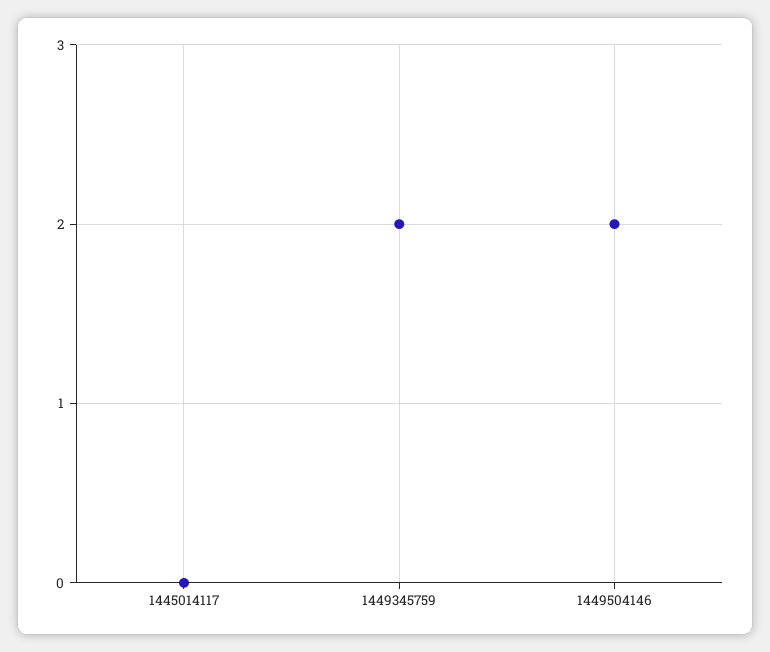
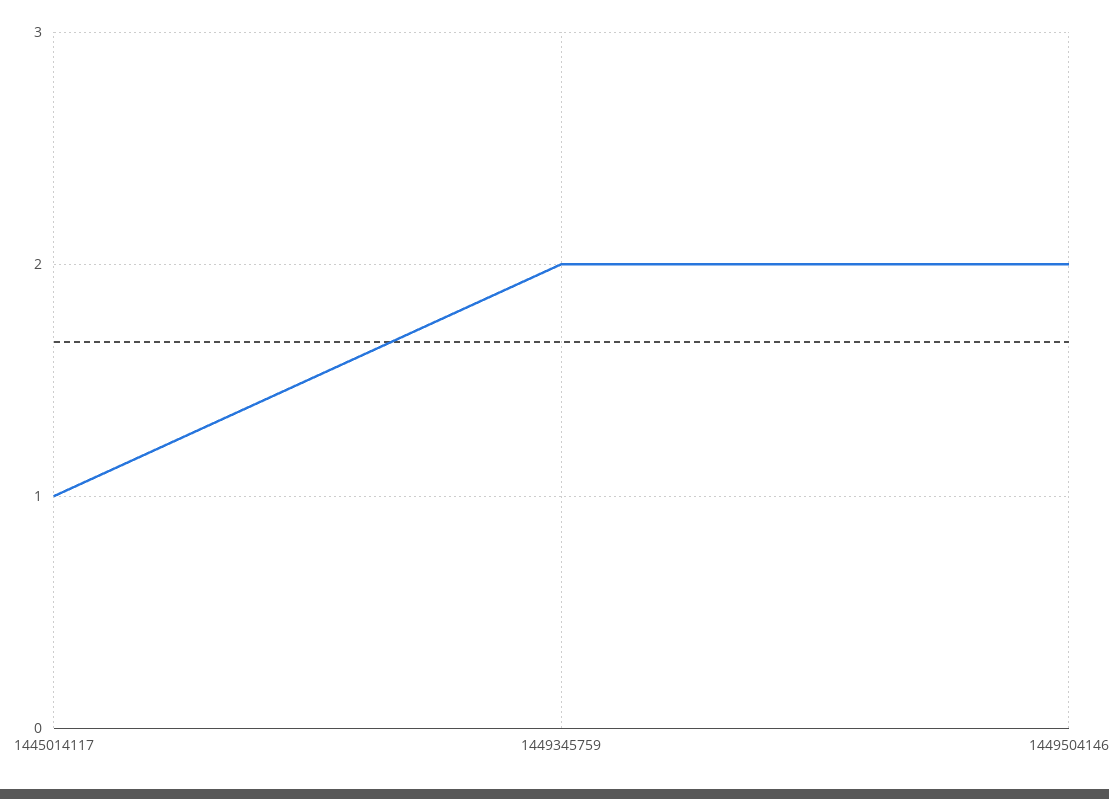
  {
-   "1445014117": 0,
+   "1445014117": 1,
    "1449345759": 2,
    "1449504146": 2
  }

